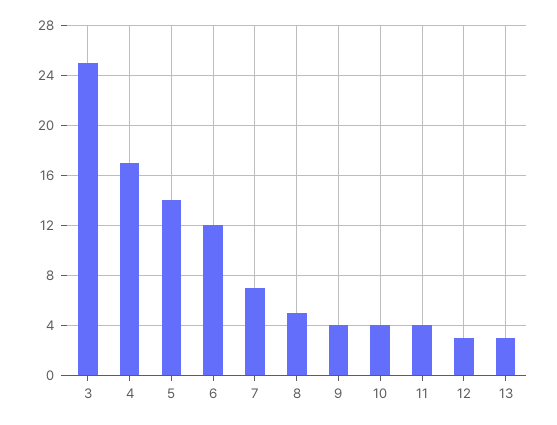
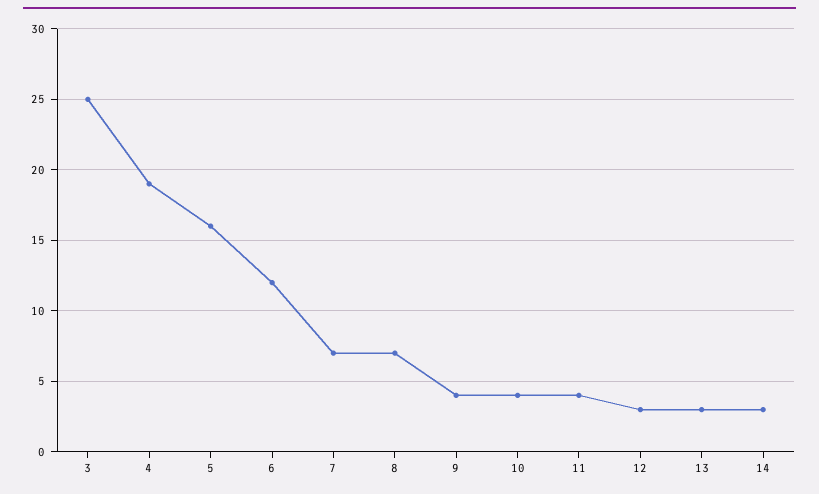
  {
    "3": 25,
-   "4": 17,
+   "4": 19,
-   "5": 14,
+   "5": 16,
    "6": 12,
    "7": 7,
-   "8": 5,
+   "8": 7,
    "9": 4,
    "10": 4,
    "11": 4,
    "12": 3,
-   "13": 3
+   "13": 3,
+   "14": 3
  }

